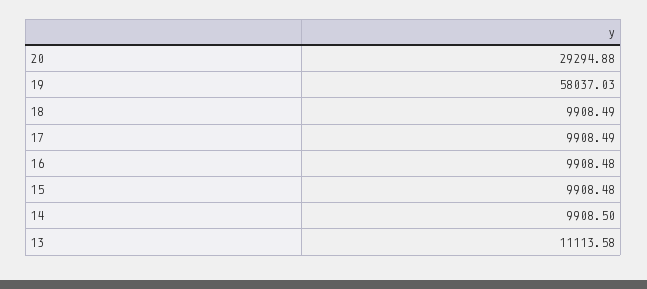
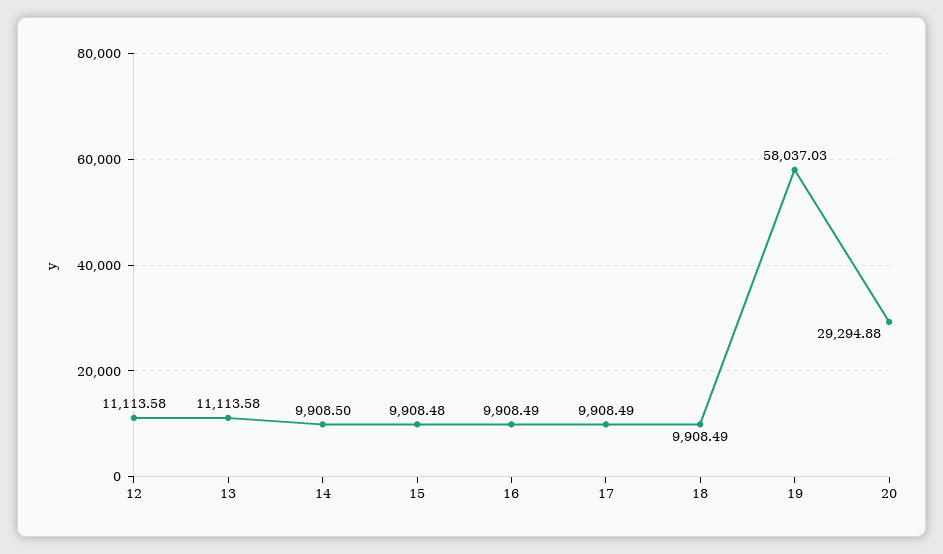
  {
    "20": 29294.88,
    "19": 58037.03,
    "18": 9908.49,
    "17": 9908.49,
-   "16": 9908.48,
+   "16": 9908.49,
    "15": 9908.48,
    "14": 9908.5,
-   "13": 11113.58
+   "13": 11113.58,
+   "12": 11113.58
  }

